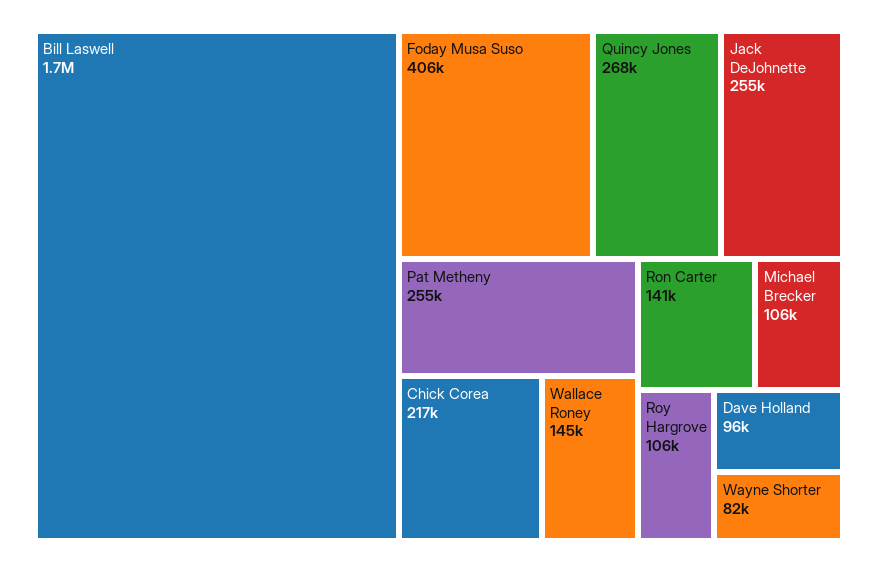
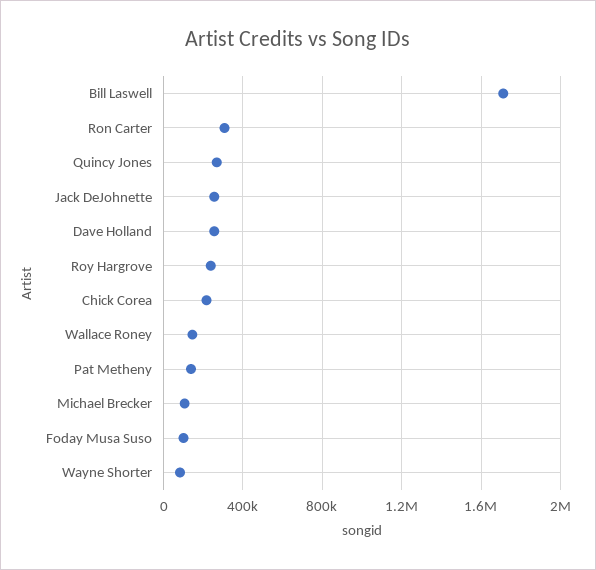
  {
    "Bill Laswell": 1700000,
-   "Foday Musa Suso": 406000,
+   "Foday Musa Suso": 100000,
    "Quincy Jones": 268000,
    "Jack DeJohnette": 255000,
-   "Pat Metheny": 255000,
+   "Pat Metheny": 150000,
    "Chick Corea": 217000,
    "Wallace Roney": 145000,
-   "Ron Carter": 141000,
+   "Ron Carter": 300000,
    "Michael Brecker": 106000,
-   "Roy Hargrove": 106000,
+   "Roy Hargrove": 250000,
-   "Dave Holland": 96000,
+   "Dave Holland": 250000,
    "Wayne Shorter": 82000
  }

